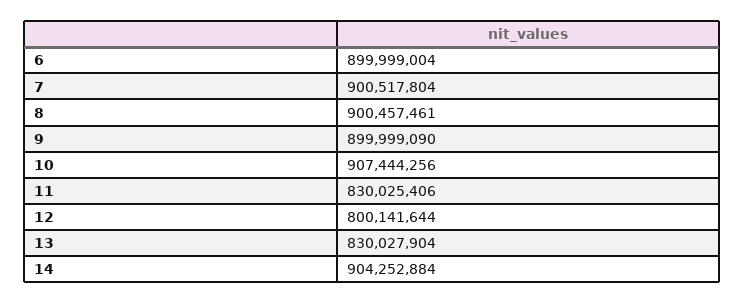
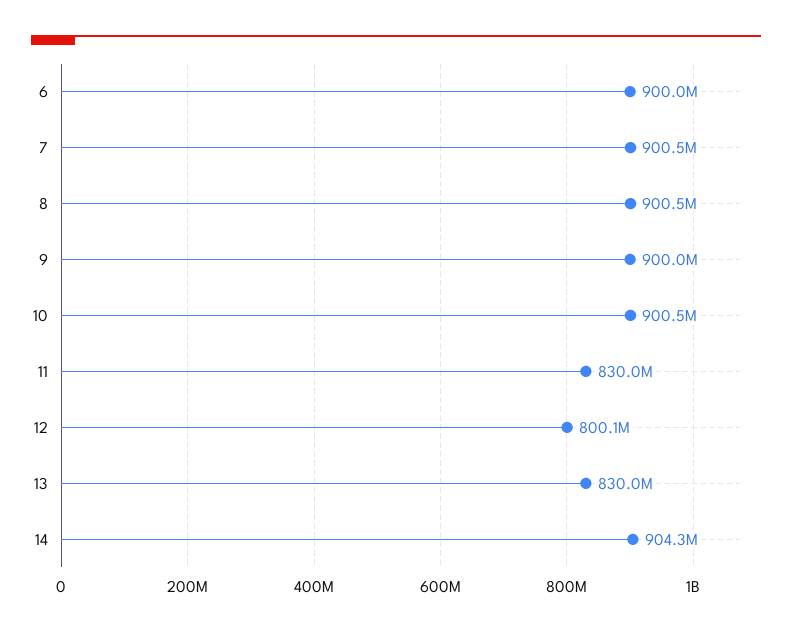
  {
    "6": 899999004,
    "7": 900517804,
    "8": 900457461,
    "9": 899999090,
-   "10": 907444256,
+   "10": 900500000,
    "11": 830025406,
    "12": 800141644,
    "13": 830027904,
    "14": 904252884
  }

